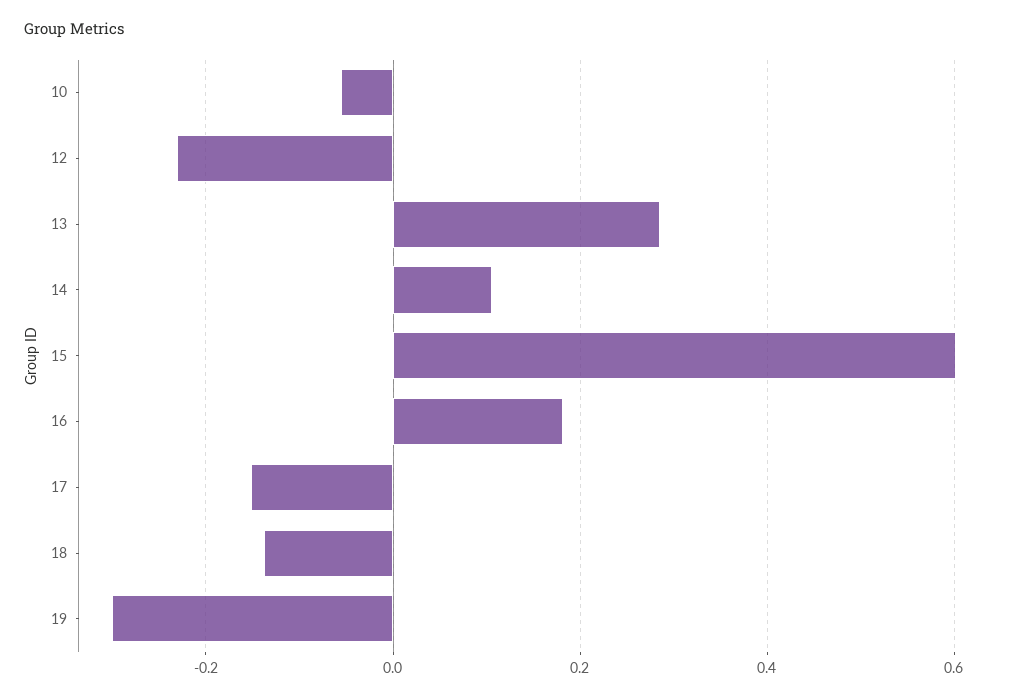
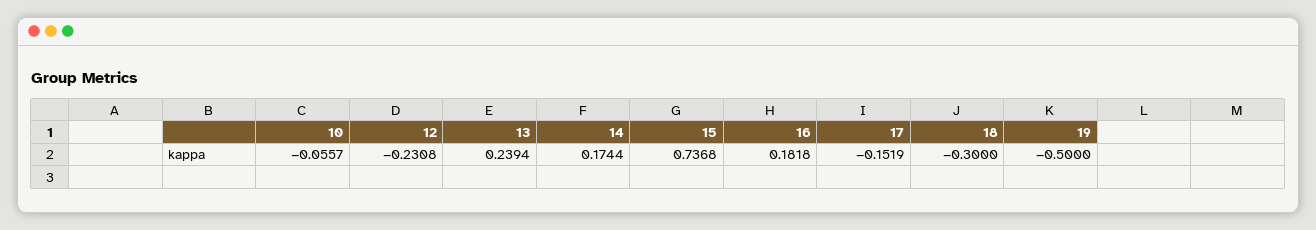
  {
    "10": -0.0557,
    "12": -0.2308,
-   "13": 0.28,
+   "13": 0.2394,
-   "14": 0.1,
+   "14": 0.1744,
-   "15": 0.6,
+   "15": 0.7368,
    "16": 0.1818,
    "17": -0.1519,
-   "18": -0.14,
+   "18": -0.3,
-   "19": -0.3
+   "19": -0.5
  }

